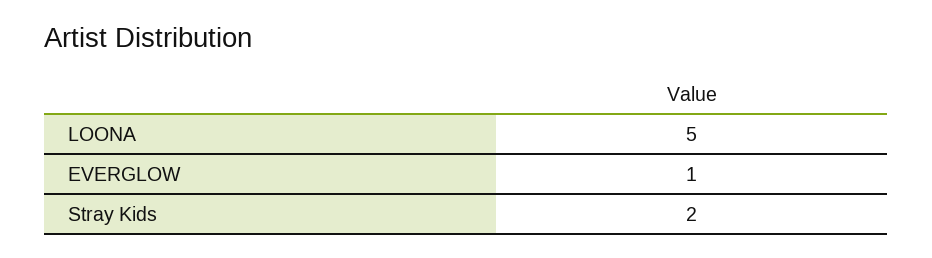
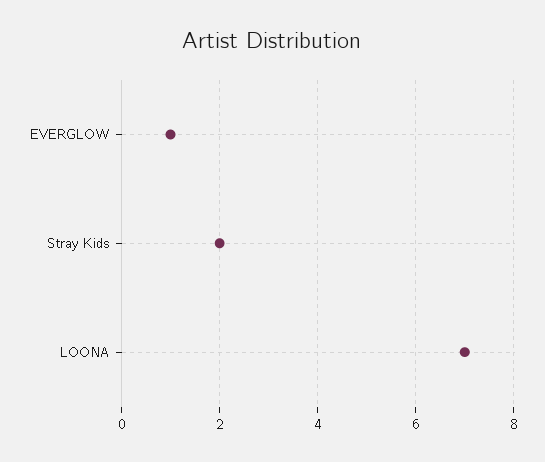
  {
-   "LOONA": 5,
+   "LOONA": 7,
    "EVERGLOW": 1,
    "Stray Kids": 2
  }

